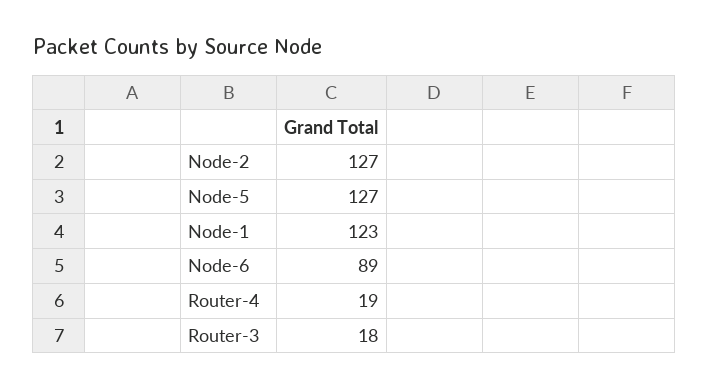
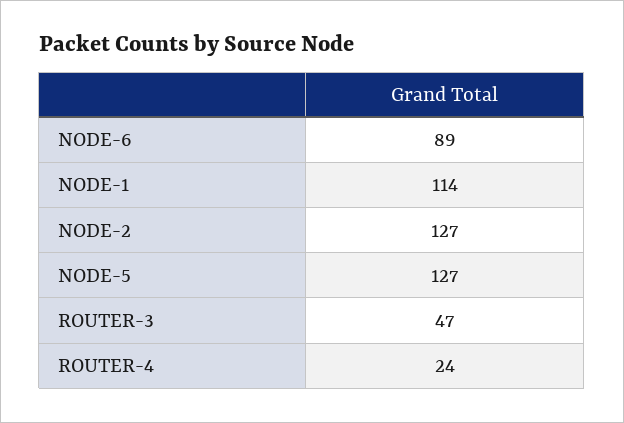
  {
    "Node-2": 127,
    "Node-5": 127,
-   "Node-1": 123,
+   "Node-1": 114,
    "Node-6": 89,
-   "Router-4": 19,
+   "Router-4": 24,
-   "Router-3": 18
+   "Router-3": 47
  }

